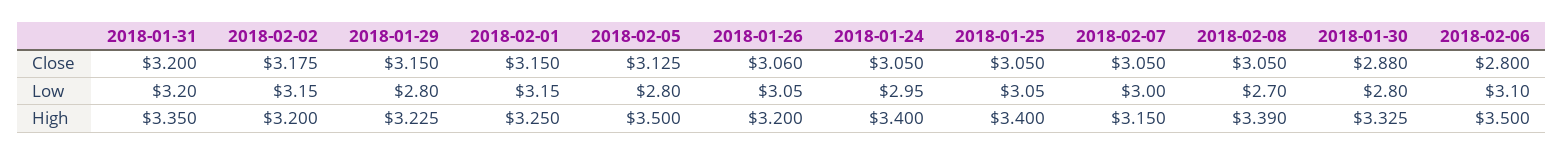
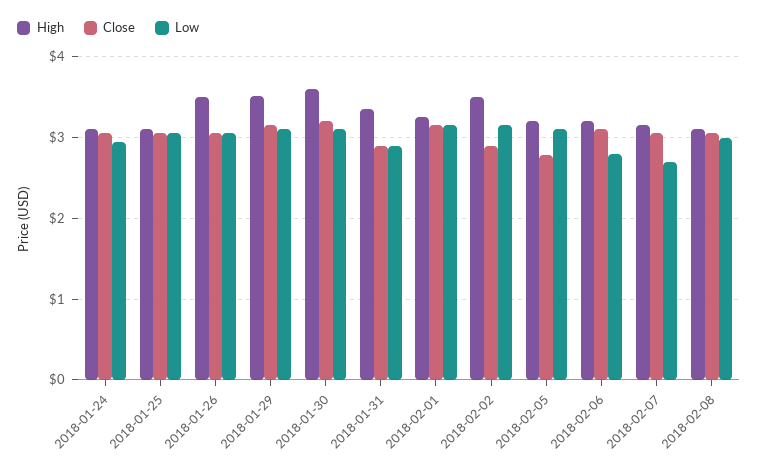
  {
    "Close": {
-     "2018-01-31": 3.2,
+     "2018-01-31": 2.9,
-     "2018-02-02": 3.175,
+     "2018-02-02": 2.9,
      "2018-01-29": 3.15,
      "2018-02-01": 3.15,
-     "2018-02-05": 3.125,
+     "2018-02-05": 2.8,
      "2018-01-26": 3.06,
      "2018-01-24": 3.05,
      "2018-01-25": 3.05,
      "2018-02-07": 3.05,
      "2018-02-08": 3.05,
-     "2018-01-30": 2.88,
+     "2018-01-30": 3.2,
-     "2018-02-06": 2.8
+     "2018-02-06": 3.1
    },
    "Low": {
-     "2018-01-31": 3.2,
+     "2018-01-31": 2.9,
      "2018-02-02": 3.15,
-     "2018-01-29": 2.8,
+     "2018-01-29": 3.1,
      "2018-02-01": 3.15,
-     "2018-02-05": 2.8,
+     "2018-02-05": 3.1,
      "2018-01-26": 3.05,
      "2018-01-24": 2.95,
      "2018-01-25": 3.05,
-     "2018-02-07": 3,
+     "2018-02-07": 2.7,
-     "2018-02-08": 2.7,
+     "2018-02-08": 3,
-     "2018-01-30": 2.8,
+     "2018-01-30": 3.1,
-     "2018-02-06": 3.1
+     "2018-02-06": 2.8
    },
    "High": {
      "2018-01-31": 3.35,
-     "2018-02-02": 3.2,
+     "2018-02-02": 3.5,
-     "2018-01-29": 3.225,
+     "2018-01-29": 3.5,
      "2018-02-01": 3.25,
-     "2018-02-05": 3.5,
+     "2018-02-05": 3.2,
-     "2018-01-26": 3.2,
+     "2018-01-26": 3.5,
-     "2018-01-24": 3.4,
+     "2018-01-24": 3.1,
-     "2018-01-25": 3.4,
+     "2018-01-25": 3.1,
      "2018-02-07": 3.15,
-     "2018-02-08": 3.39,
+     "2018-02-08": 3.1,
-     "2018-01-30": 3.325,
+     "2018-01-30": 3.6,
-     "2018-02-06": 3.5
+     "2018-02-06": 3.2
    }
  }

